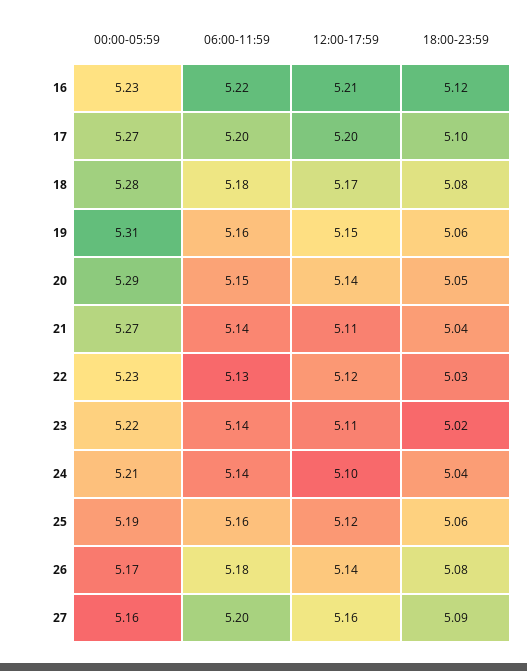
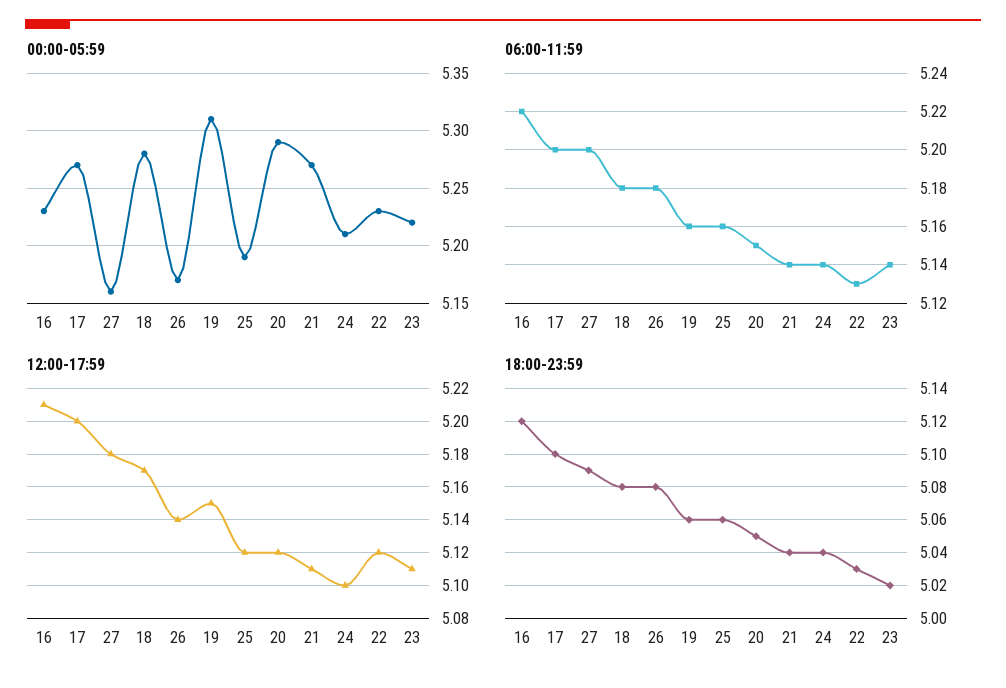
  {
    "00:00-05:59": {
      "16": 5.23,
      "17": 5.27,
      "18": 5.28,
      "19": 5.31,
      "20": 5.29,
      "21": 5.27,
      "22": 5.23,
      "23": 5.22,
      "24": 5.21,
      "25": 5.19,
      "26": 5.17,
      "27": 5.16
    },
    "06:00-11:59": {
      "16": 5.22,
      "17": 5.2,
      "18": 5.18,
      "19": 5.16,
      "20": 5.15,
      "21": 5.14,
      "22": 5.13,
      "23": 5.14,
      "24": 5.14,
      "25": 5.16,
      "26": 5.18,
      "27": 5.2
    },
    "12:00-17:59": {
      "16": 5.21,
      "17": 5.2,
      "18": 5.17,
      "19": 5.15,
-     "20": 5.14,
+     "20": 5.12,
      "21": 5.11,
      "22": 5.12,
      "23": 5.11,
      "24": 5.1,
      "25": 5.12,
      "26": 5.14,
-     "27": 5.16
+     "27": 5.18
    },
    "18:00-23:59": {
      "16": 5.12,
      "17": 5.1,
      "18": 5.08,
      "19": 5.06,
      "20": 5.05,
      "21": 5.04,
      "22": 5.03,
      "23": 5.02,
      "24": 5.04,
      "25": 5.06,
      "26": 5.08,
      "27": 5.09
    }
  }

